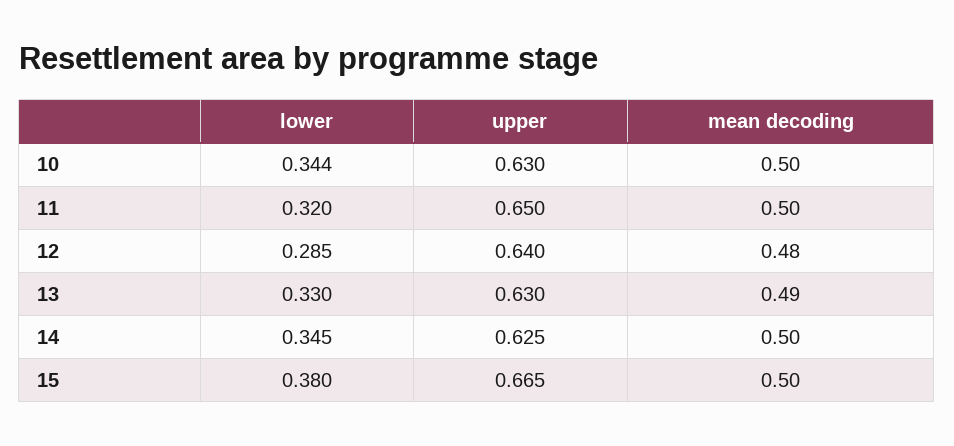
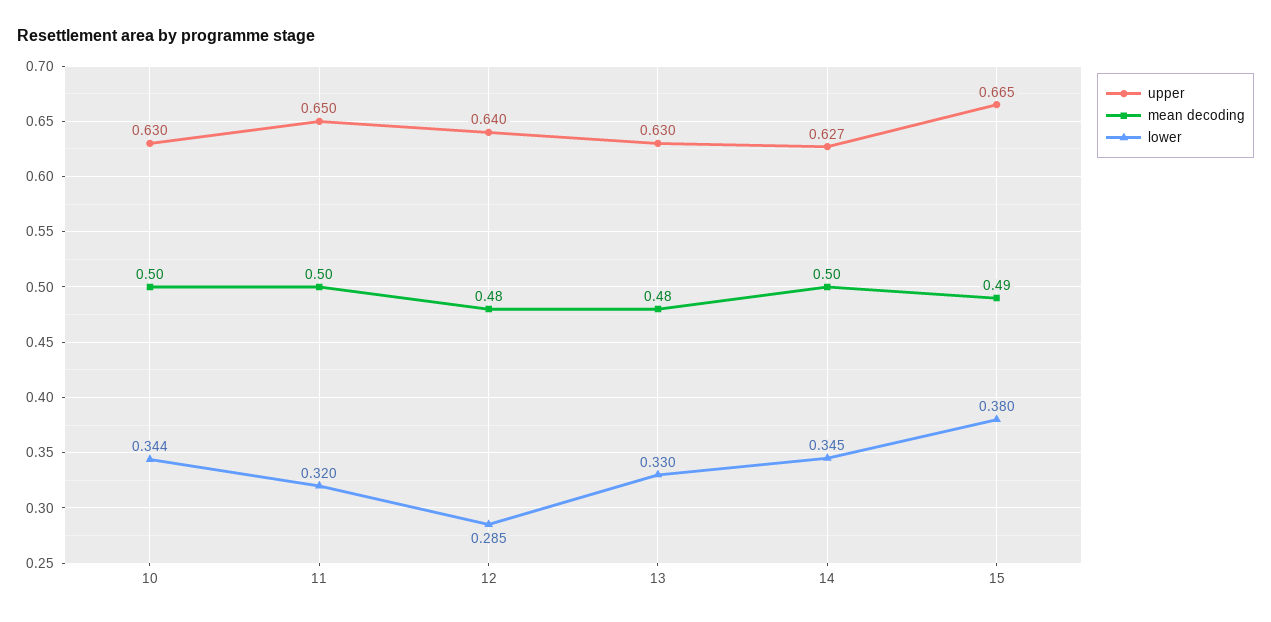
  {
    "lower": {
      "10": 0.344,
      "11": 0.32,
      "12": 0.285,
      "13": 0.33,
      "14": 0.345,
      "15": 0.38
    },
    "upper": {
      "10": 0.63,
      "11": 0.65,
      "12": 0.64,
      "13": 0.63,
-     "14": 0.625,
+     "14": 0.627,
      "15": 0.665
    },
    "mean decoding": {
      "10": 0.5,
      "11": 0.5,
      "12": 0.48,
-     "13": 0.49,
+     "13": 0.48,
      "14": 0.5,
-     "15": 0.5
+     "15": 0.49
    }
  }

